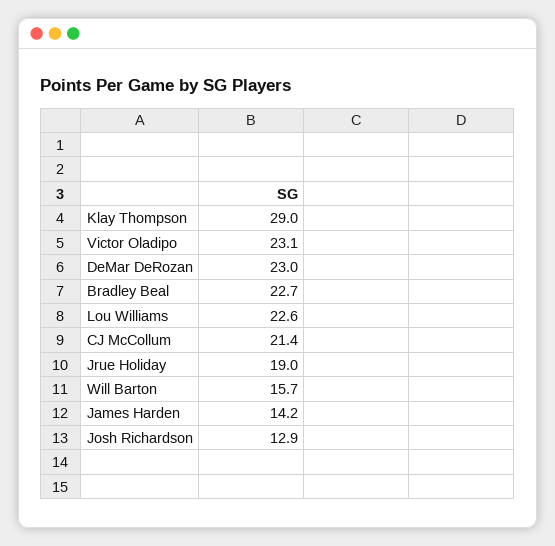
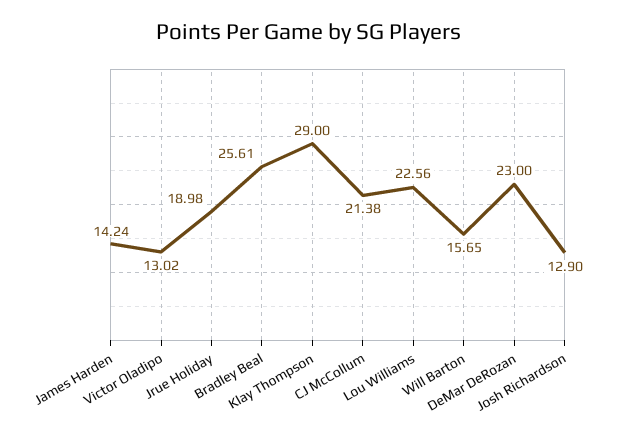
  {
    "Klay Thompson": 29,
-   "Victor Oladipo": 23.1,
+   "Victor Oladipo": 13.02,
    "DeMar DeRozan": 23,
-   "Bradley Beal": 22.7,
+   "Bradley Beal": 25.61,
    "Lou Williams": 22.56,
    "CJ McCollum": 21.38,
    "Jrue Holiday": 18.98,
    "Will Barton": 15.65,
    "James Harden": 14.24,
    "Josh Richardson": 12.9
  }

